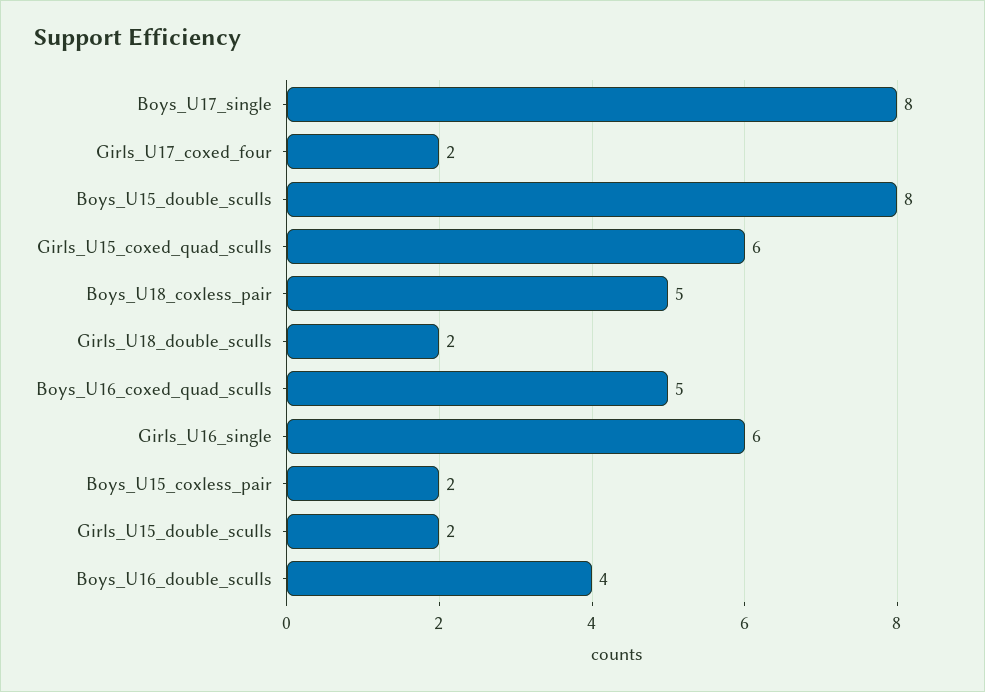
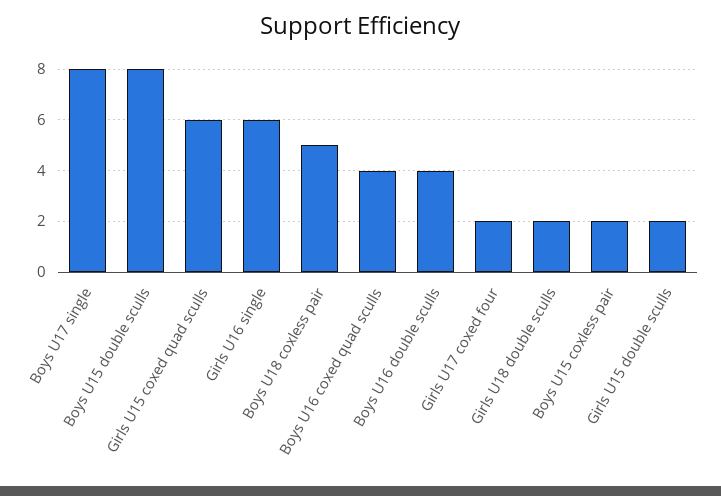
  {
    "Boys_U17_single": 8,
    "Girls_U17_coxed_four": 2,
    "Boys_U15_double_sculls": 8,
    "Girls_U15_coxed_quad_sculls": 6,
    "Boys_U18_coxless_pair": 5,
    "Girls_U18_double_sculls": 2,
-   "Boys_U16_coxed_quad_sculls": 5,
+   "Boys_U16_coxed_quad_sculls": 4,
    "Girls_U16_single": 6,
    "Boys_U15_coxless_pair": 2,
    "Girls_U15_double_sculls": 2,
    "Boys_U16_double_sculls": 4
  }

